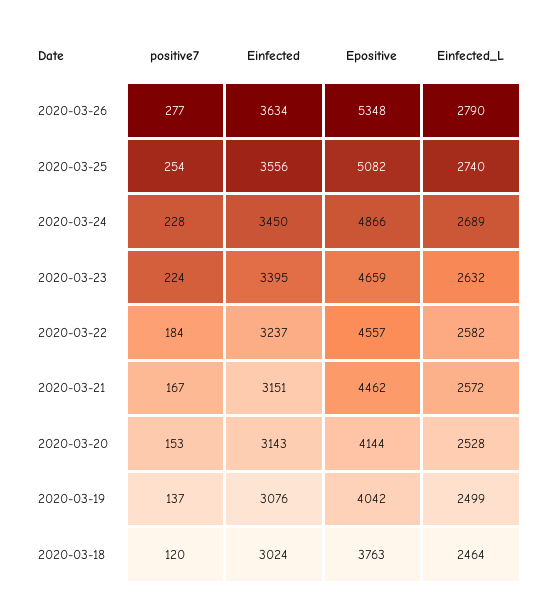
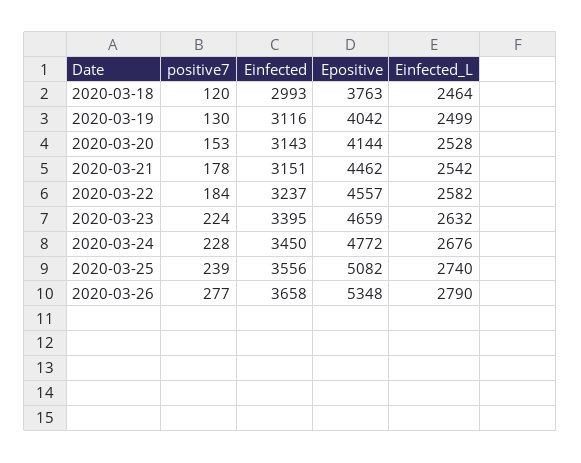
  {
    "positive7": {
      "2020-03-26": 277,
-     "2020-03-25": 254,
+     "2020-03-25": 239,
      "2020-03-24": 228,
      "2020-03-23": 224,
      "2020-03-22": 184,
-     "2020-03-21": 167,
+     "2020-03-21": 178,
      "2020-03-20": 153,
-     "2020-03-19": 137,
+     "2020-03-19": 130,
      "2020-03-18": 120
    },
    "Einfected": {
-     "2020-03-26": 3634,
+     "2020-03-26": 3658,
      "2020-03-25": 3556,
      "2020-03-24": 3450,
      "2020-03-23": 3395,
      "2020-03-22": 3237,
      "2020-03-21": 3151,
      "2020-03-20": 3143,
-     "2020-03-19": 3076,
+     "2020-03-19": 3116,
-     "2020-03-18": 3024
+     "2020-03-18": 2993
    },
    "Epositive": {
      "2020-03-26": 5348,
      "2020-03-25": 5082,
-     "2020-03-24": 4866,
+     "2020-03-24": 4772,
      "2020-03-23": 4659,
      "2020-03-22": 4557,
      "2020-03-21": 4462,
      "2020-03-20": 4144,
      "2020-03-19": 4042,
      "2020-03-18": 3763
    },
    "Einfected_L": {
      "2020-03-26": 2790,
      "2020-03-25": 2740,
-     "2020-03-24": 2689,
+     "2020-03-24": 2676,
      "2020-03-23": 2632,
      "2020-03-22": 2582,
-     "2020-03-21": 2572,
+     "2020-03-21": 2542,
      "2020-03-20": 2528,
      "2020-03-19": 2499,
      "2020-03-18": 2464
    }
  }

